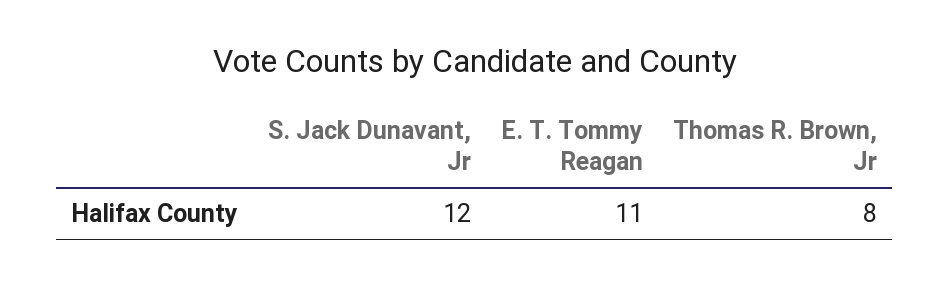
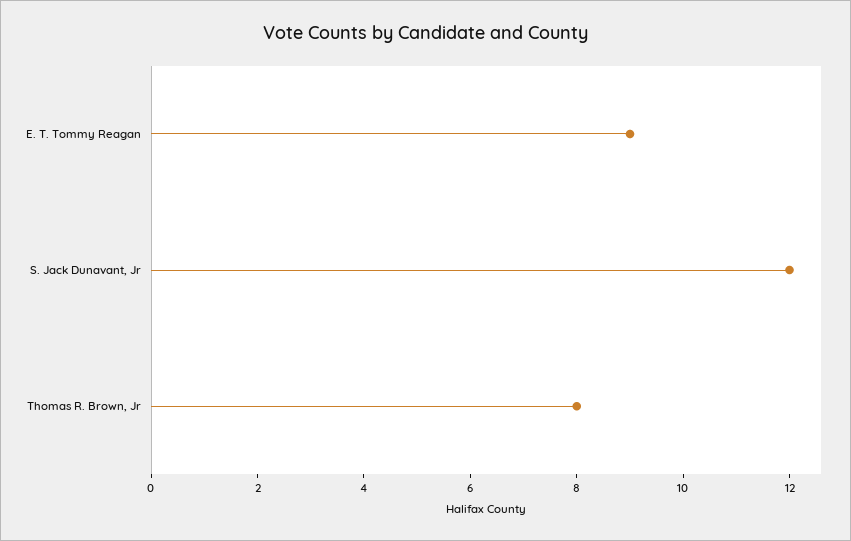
  {
    "S. Jack Dunavant, Jr": 12,
-   "E. T. Tommy Reagan": 11,
+   "E. T. Tommy Reagan": 9,
    "Thomas R. Brown, Jr": 8
  }

